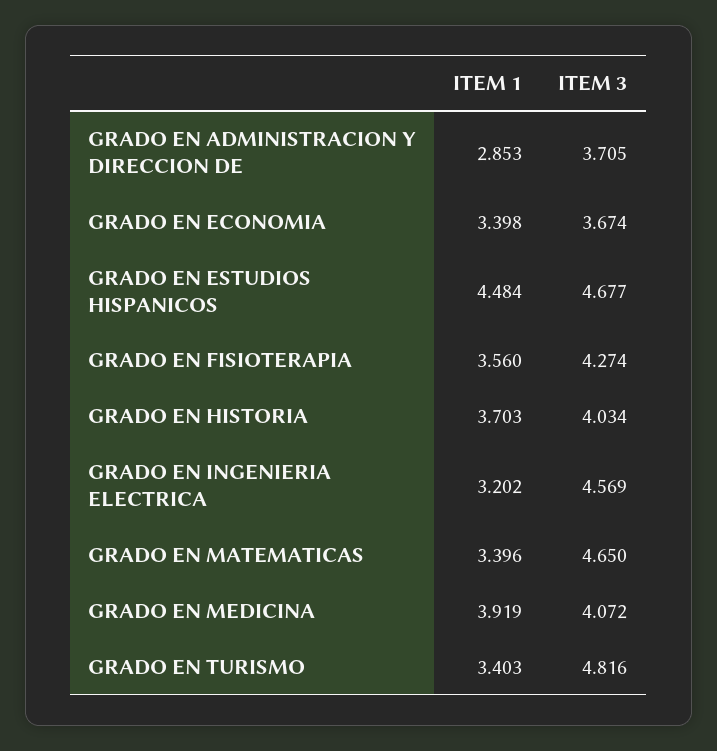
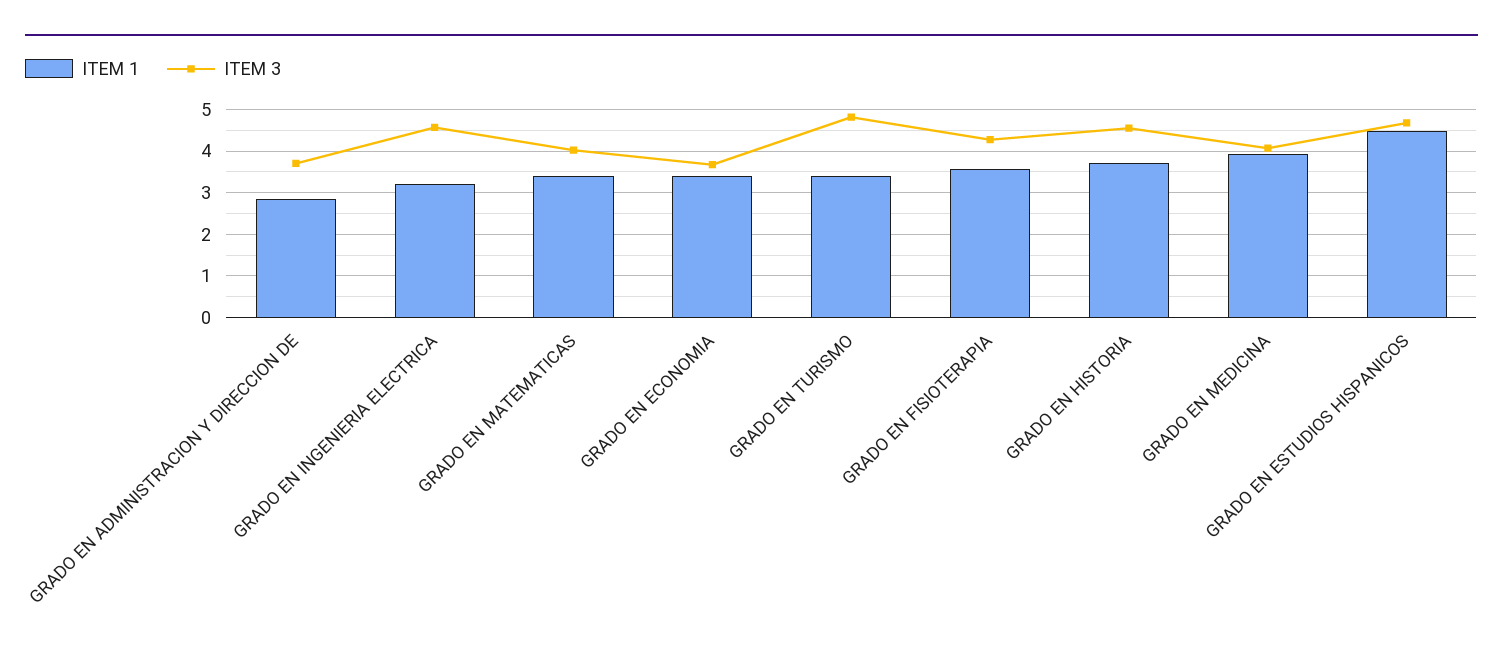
  {
    "ITEM 1": {
      "GRADO EN ADMINISTRACION Y DIRECCION DE": 2.853,
      "GRADO EN ECONOMIA": 3.398,
      "GRADO EN ESTUDIOS HISPANICOS": 4.484,
      "GRADO EN FISIOTERAPIA": 3.56,
      "GRADO EN HISTORIA": 3.703,
      "GRADO EN INGENIERIA ELECTRICA": 3.202,
      "GRADO EN MATEMATICAS": 3.396,
      "GRADO EN MEDICINA": 3.919,
      "GRADO EN TURISMO": 3.403
    },
    "ITEM 3": {
      "GRADO EN ADMINISTRACION Y DIRECCION DE": 3.705,
      "GRADO EN ECONOMIA": 3.674,
      "GRADO EN ESTUDIOS HISPANICOS": 4.677,
      "GRADO EN FISIOTERAPIA": 4.274,
-     "GRADO EN HISTORIA": 4.034,
+     "GRADO EN HISTORIA": 4.6,
      "GRADO EN INGENIERIA ELECTRICA": 4.569,
-     "GRADO EN MATEMATICAS": 4.65,
+     "GRADO EN MATEMATICAS": 4,
      "GRADO EN MEDICINA": 4.072,
      "GRADO EN TURISMO": 4.816
    }
  }

